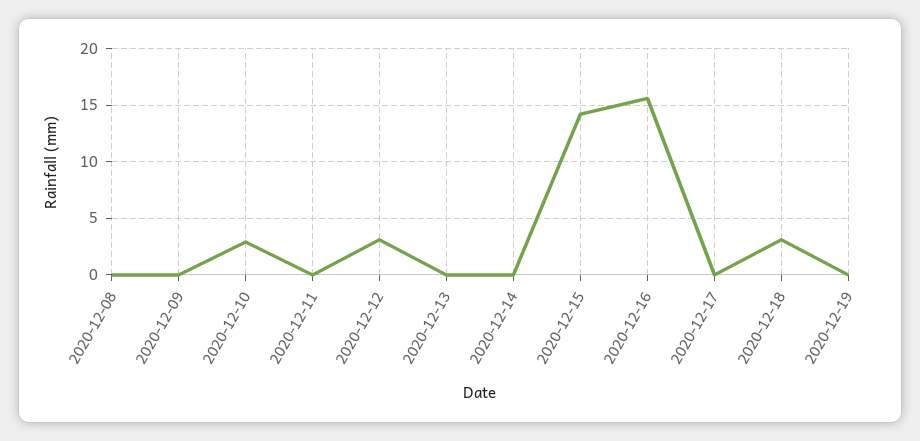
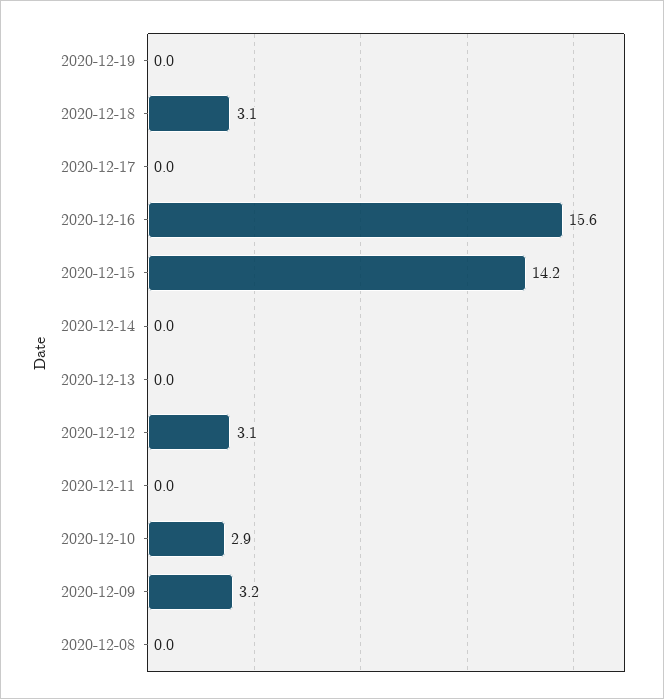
  {
    "2020-12-08": 0,
-   "2020-12-09": 0,
+   "2020-12-09": 3.2,
    "2020-12-10": 2.9,
    "2020-12-11": 0,
    "2020-12-12": 3.1,
    "2020-12-13": 0,
    "2020-12-14": 0,
    "2020-12-15": 14.2,
    "2020-12-16": 15.6,
    "2020-12-17": 0,
    "2020-12-18": 3.1,
    "2020-12-19": 0
  }

